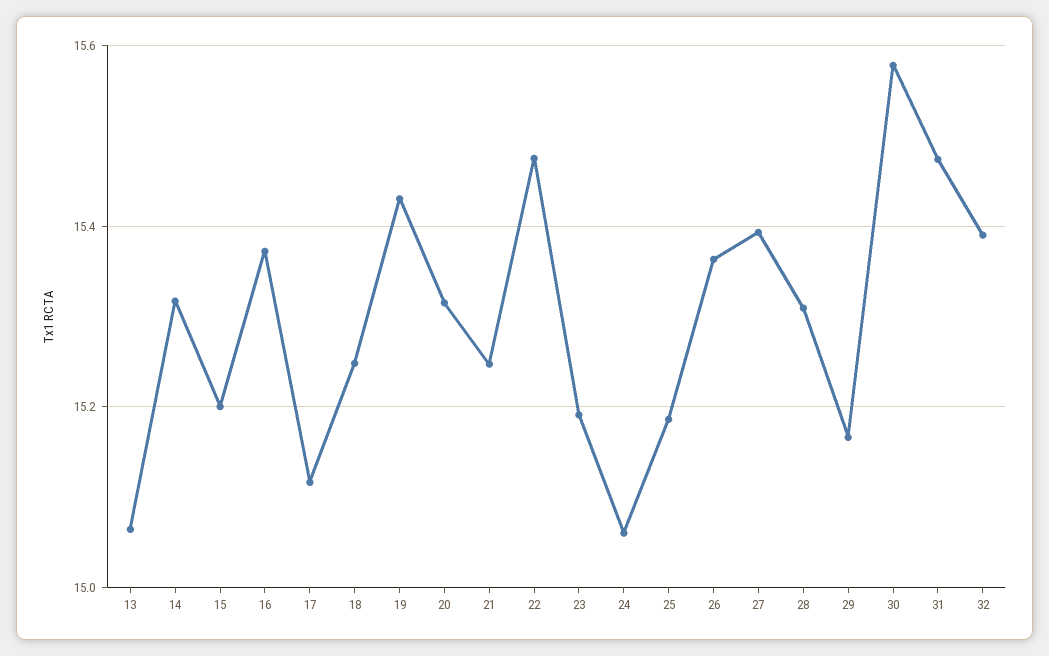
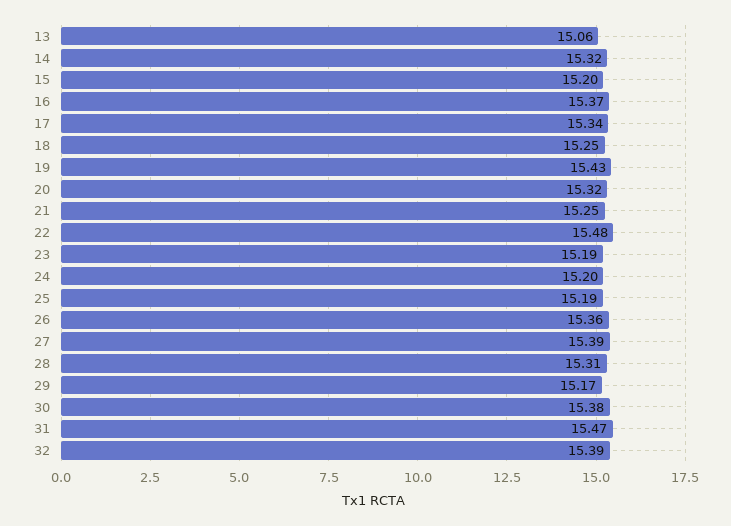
  {
    "13": 15.06,
    "14": 15.32,
    "15": 15.2,
    "16": 15.37,
-   "17": 15.12,
+   "17": 15.34,
    "18": 15.25,
    "19": 15.43,
    "20": 15.32,
    "21": 15.25,
    "22": 15.48,
    "23": 15.19,
-   "24": 15.06,
+   "24": 15.2,
    "25": 15.19,
    "26": 15.36,
    "27": 15.39,
    "28": 15.31,
    "29": 15.17,
-   "30": 15.58,
+   "30": 15.38,
    "31": 15.47,
    "32": 15.39
  }

